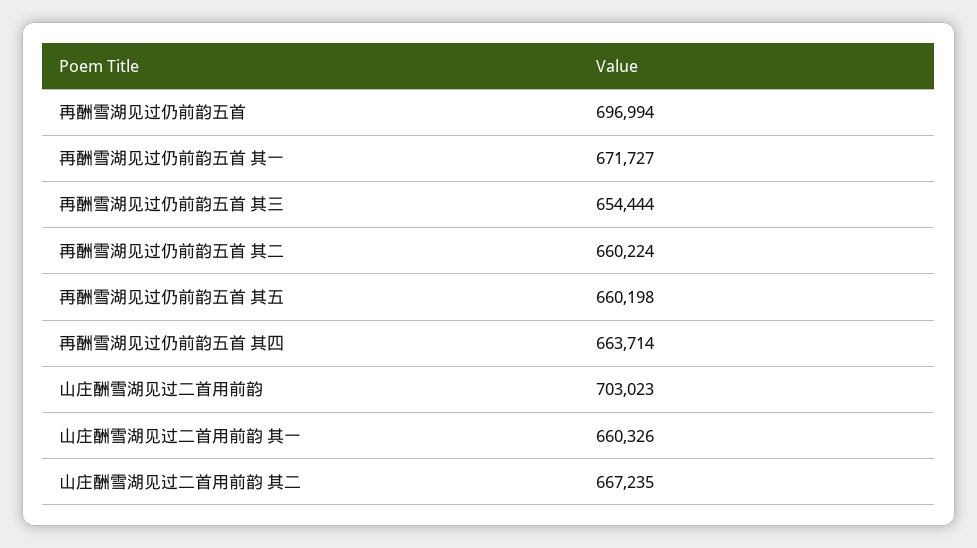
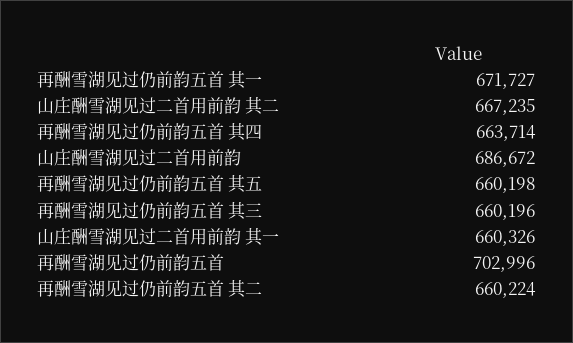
  {
-   "再酬雪湖见过仍前韵五首": 696994,
+   "再酬雪湖见过仍前韵五首": 702996,
    "再酬雪湖见过仍前韵五首 其一": 671727,
-   "再酬雪湖见过仍前韵五首 其三": 654444,
+   "再酬雪湖见过仍前韵五首 其三": 660196,
    "再酬雪湖见过仍前韵五首 其二": 660224,
    "再酬雪湖见过仍前韵五首 其五": 660198,
    "再酬雪湖见过仍前韵五首 其四": 663714,
-   "山庄酬雪湖见过二首用前韵": 703023,
+   "山庄酬雪湖见过二首用前韵": 686672,
    "山庄酬雪湖见过二首用前韵 其一": 660326,
    "山庄酬雪湖见过二首用前韵 其二": 667235
  }

